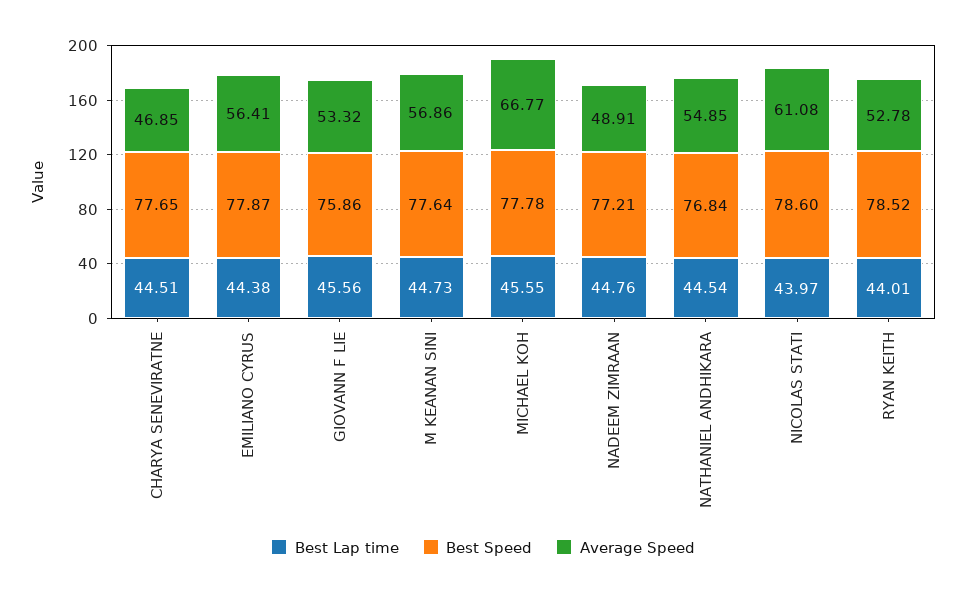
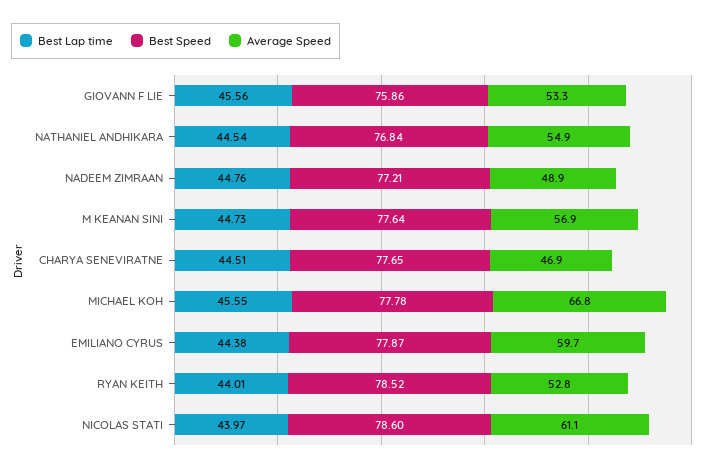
  {
    "Best Lap time": {
      "CHARYA SENEVIRATNE": 44.51,
      "EMILIANO CYRUS": 44.38,
      "GIOVANN F LIE": 45.56,
      "M KEANAN SINI": 44.73,
      "MICHAEL KOH": 45.55,
      "NADEEM ZIMRAAN": 44.76,
      "NATHANIEL ANDHIKARA": 44.54,
      "NICOLAS STATI": 43.97,
      "RYAN KEITH": 44.01
    },
    "Best Speed": {
      "CHARYA SENEVIRATNE": 77.65,
      "EMILIANO CYRUS": 77.87,
      "GIOVANN F LIE": 75.86,
      "M KEANAN SINI": 77.64,
      "MICHAEL KOH": 77.78,
      "NADEEM ZIMRAAN": 77.21,
      "NATHANIEL ANDHIKARA": 76.84,
      "NICOLAS STATI": 78.6,
      "RYAN KEITH": 78.52
    },
    "Average Speed": {
      "CHARYA SENEVIRATNE": 46.85,
-     "EMILIANO CYRUS": 56.41,
+     "EMILIANO CYRUS": 59.7,
      "GIOVANN F LIE": 53.32,
      "M KEANAN SINI": 56.86,
      "MICHAEL KOH": 66.77,
      "NADEEM ZIMRAAN": 48.91,
      "NATHANIEL ANDHIKARA": 54.85,
      "NICOLAS STATI": 61.08,
      "RYAN KEITH": 52.78
    }
  }

